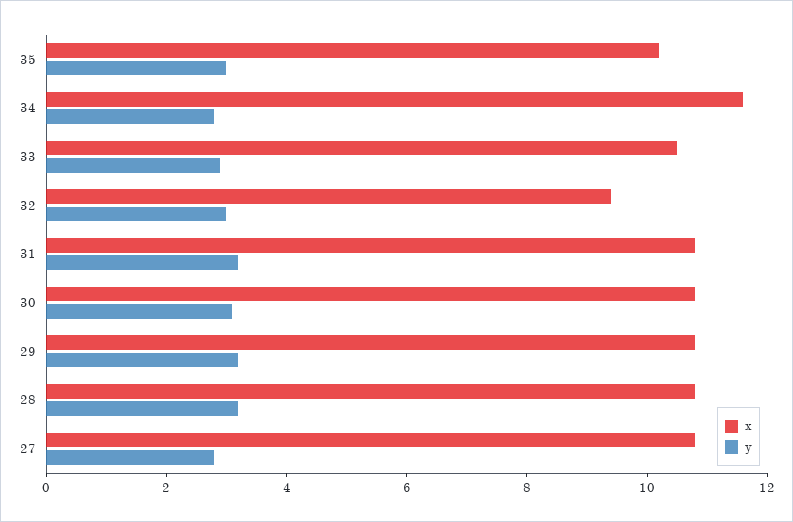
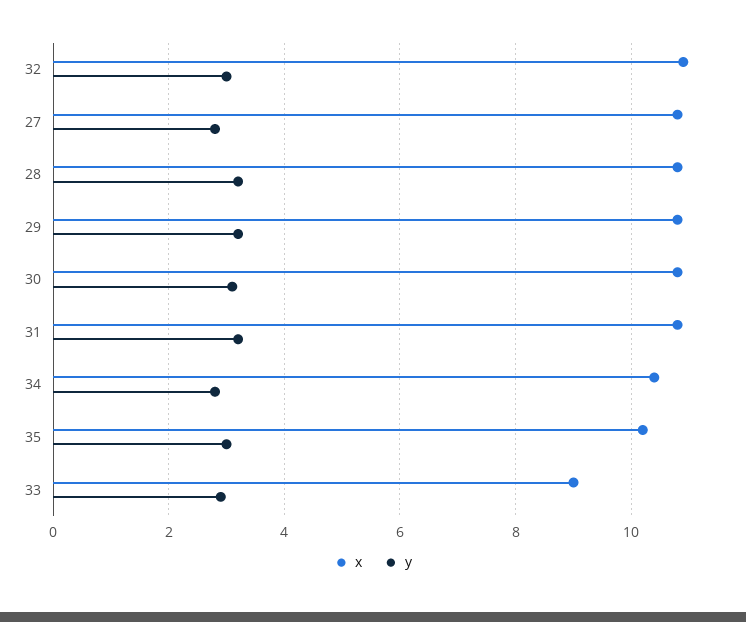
  {
    "x": {
      "35": 10,
-     "34": 11.5,
+     "34": 10.5,
-     "33": 10.5,
+     "33": 9,
-     "32": 9.5,
+     "32": 11,
      "31": 11,
      "30": 11,
      "29": 11,
      "28": 11,
      "27": 11
    },
    "y": {
      "35": 3,
      "34": 3,
      "33": 3,
      "32": 3,
      "31": 3,
      "30": 3,
      "29": 3,
      "28": 3,
      "27": 3
    }
  }

